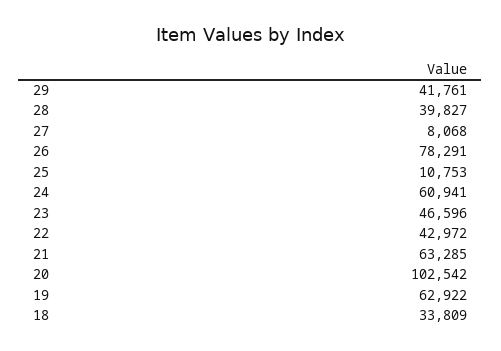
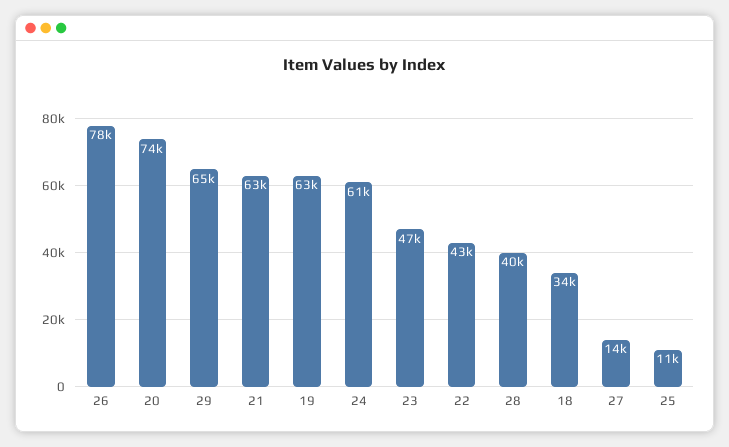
  {
-   "29": 41761,
+   "29": 65000,
    "28": 39827,
-   "27": 8068,
+   "27": 14000,
    "26": 78291,
    "25": 10753,
    "24": 60941,
    "23": 46596,
    "22": 42972,
    "21": 63285,
-   "20": 102542,
+   "20": 74000,
    "19": 62922,
    "18": 33809
  }

